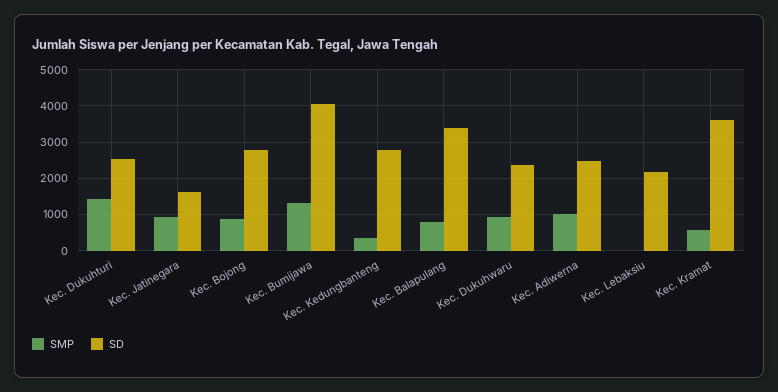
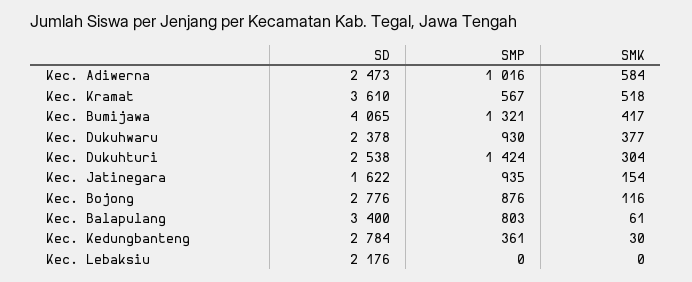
  {
    "SMP": {
      "Kec. Dukuhturi": 1424,
      "Kec. Jatinegara": 935,
      "Kec. Bojong": 876,
      "Kec. Bumijawa": 1321,
      "Kec. Kedungbanteng": 361,
      "Kec. Balapulang": 803,
      "Kec. Dukuhwaru": 930,
      "Kec. Adiwerna": 1016,
      "Kec. Lebaksiu": 0,
      "Kec. Kramat": 567
    },
    "SD": {
      "Kec. Dukuhturi": 2538,
      "Kec. Jatinegara": 1622,
      "Kec. Bojong": 2776,
      "Kec. Bumijawa": 4065,
      "Kec. Kedungbanteng": 2784,
      "Kec. Balapulang": 3400,
      "Kec. Dukuhwaru": 2378,
      "Kec. Adiwerna": 2473,
      "Kec. Lebaksiu": 2176,
      "Kec. Kramat": 3610
-   }
+   },
+   "SMK": {
+     "Kec. Adiwerna": 584,
+     "Kec. Kramat": 518,
+     "Kec. Bumijawa": 417,
+     "Kec. Dukuhwaru": 377,
+     "Kec. Dukuhturi": 304,
+     "Kec. Jatinegara": 154,
+     "Kec. Bojong": 116,
+     "Kec. Balapulang": 61,
+     "Kec. Kedungbanteng": 30,
+     "Kec. Lebaksiu": 0
+   }
  }

